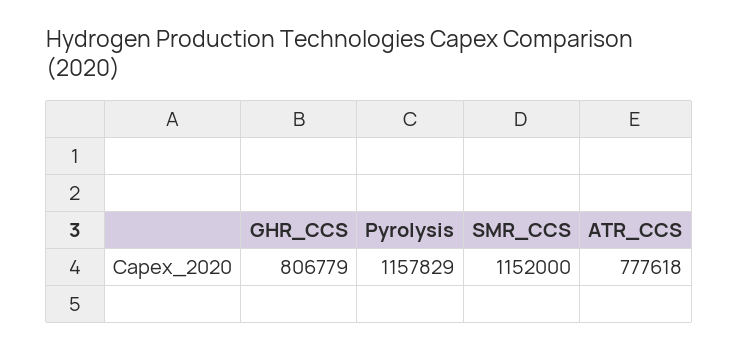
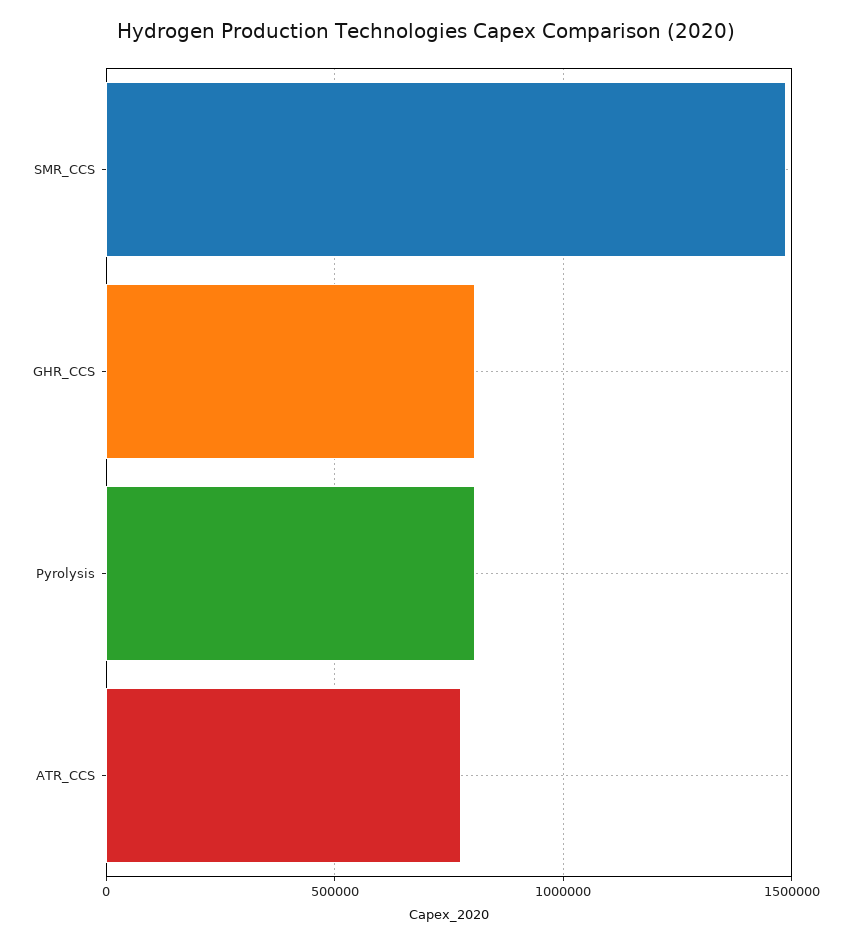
  {
    "GHR_CCS": 806779,
-   "Pyrolysis": 1157829,
+   "Pyrolysis": 800000,
-   "SMR_CCS": 1152000,
+   "SMR_CCS": 1500000,
    "ATR_CCS": 777618
  }

